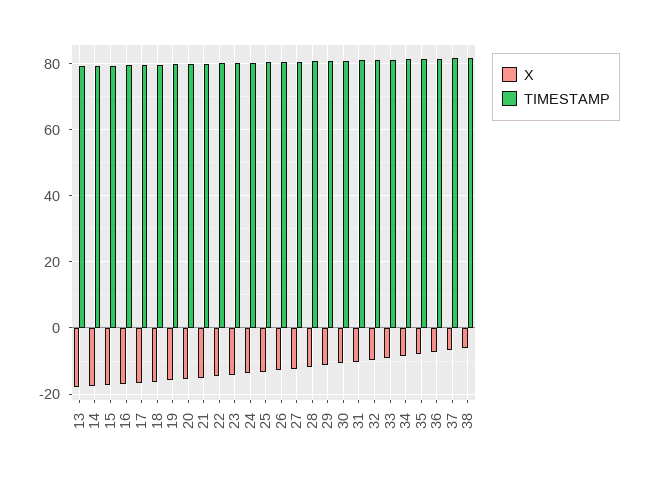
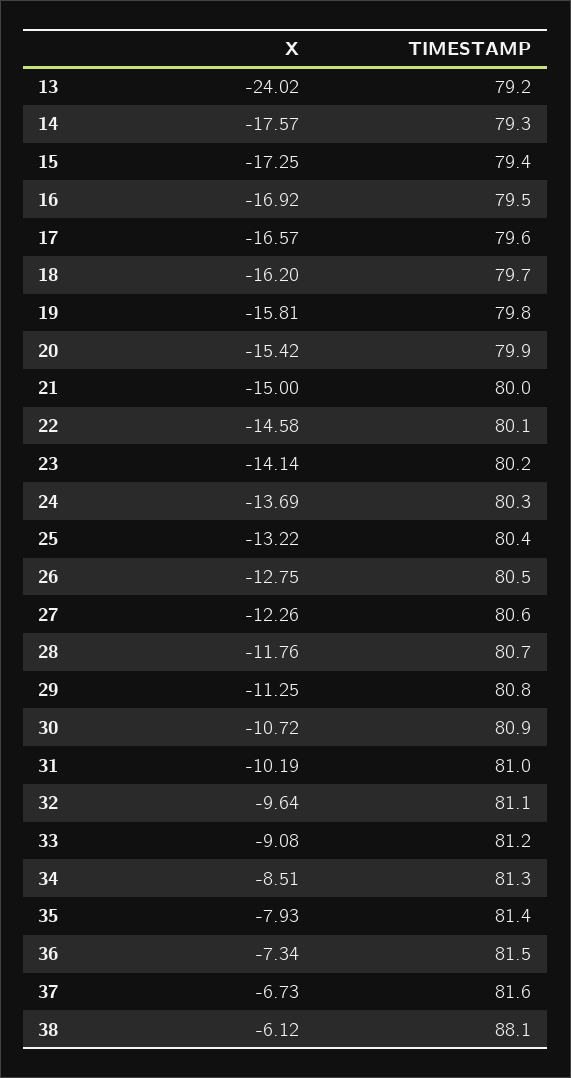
  {
    "X": {
-     "13": -18,
+     "13": -24.02,
      "14": -17.57,
      "15": -17.25,
      "16": -16.92,
      "17": -16.57,
      "18": -16.2,
      "19": -15.81,
      "20": -15.42,
      "21": -15,
      "22": -14.58,
      "23": -14.14,
      "24": -13.69,
      "25": -13.22,
      "26": -12.75,
      "27": -12.26,
      "28": -11.76,
      "29": -11.25,
      "30": -10.72,
      "31": -10.19,
      "32": -9.64,
      "33": -9.08,
      "34": -8.51,
      "35": -7.93,
      "36": -7.34,
      "37": -6.73,
      "38": -6.12
    },
    "TIMESTAMP": {
      "13": 79.2,
      "14": 79.3,
      "15": 79.4,
      "16": 79.5,
      "17": 79.6,
      "18": 79.7,
      "19": 79.8,
      "20": 79.9,
      "21": 80,
      "22": 80.1,
      "23": 80.2,
      "24": 80.3,
      "25": 80.4,
      "26": 80.5,
      "27": 80.6,
      "28": 80.7,
      "29": 80.8,
      "30": 80.9,
      "31": 81,
      "32": 81.1,
      "33": 81.2,
      "34": 81.3,
      "35": 81.4,
      "36": 81.5,
      "37": 81.6,
-     "38": 82
+     "38": 88.1
    }
  }

